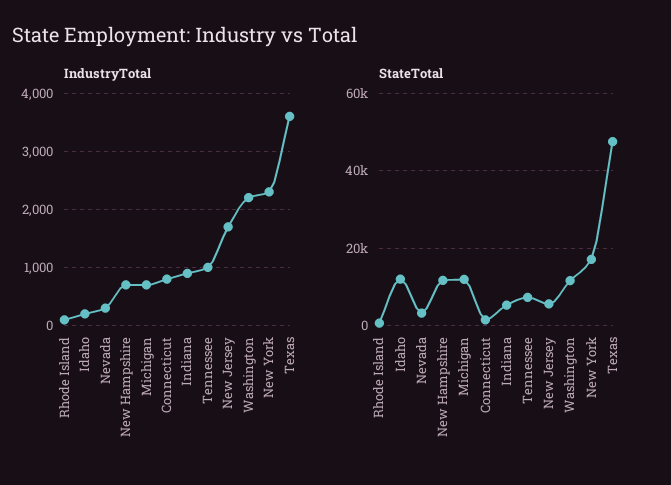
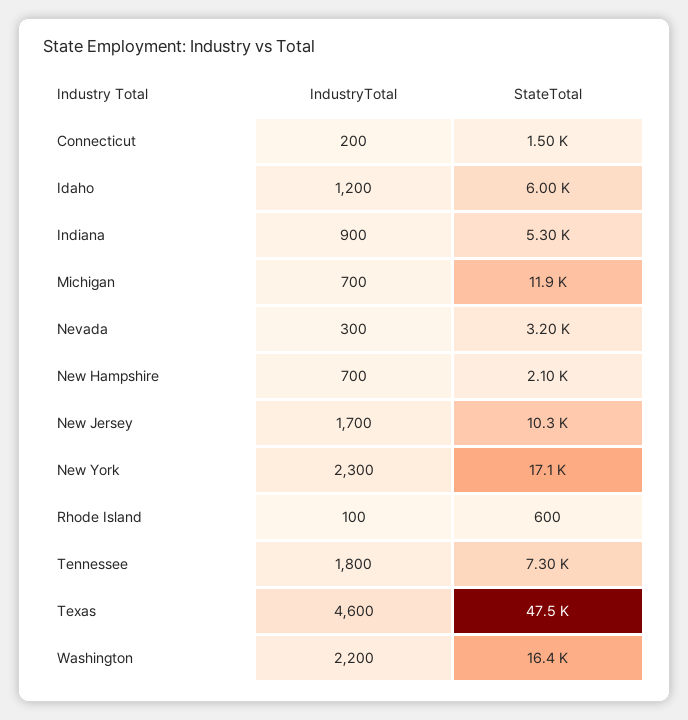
  {
    "IndustryTotal": {
      "Rhode Island": 100,
-     "Idaho": 200,
+     "Idaho": 1200,
      "Nevada": 300,
      "New Hampshire": 700,
      "Michigan": 700,
-     "Connecticut": 800,
+     "Connecticut": 200,
      "Indiana": 900,
-     "Tennessee": 1000,
+     "Tennessee": 1800,
      "New Jersey": 1700,
      "Washington": 2200,
      "New York": 2300,
-     "Texas": 3600
+     "Texas": 4600
    },
    "StateTotal": {
      "Rhode Island": 600,
-     "Idaho": 12000,
+     "Idaho": 6000,
      "Nevada": 3200,
-     "New Hampshire": 12000,
+     "New Hampshire": 2100,
      "Michigan": 11900,
      "Connecticut": 1500,
      "Indiana": 5300,
      "Tennessee": 7300,
-     "New Jersey": 6000,
+     "New Jersey": 10300,
-     "Washington": 12000,
+     "Washington": 16400,
      "New York": 17100,
      "Texas": 47500
    }
  }

